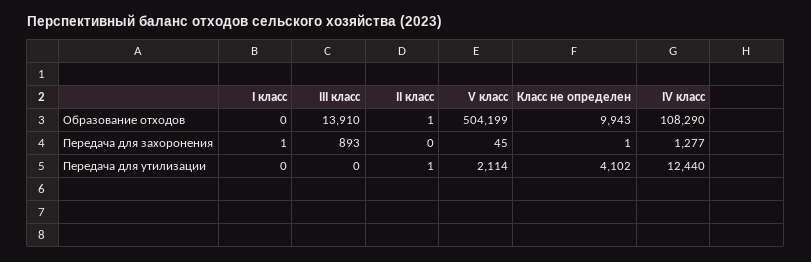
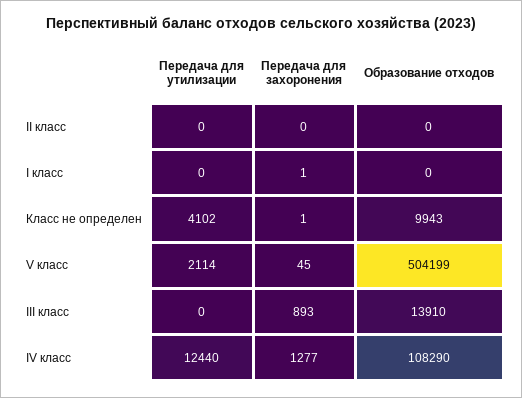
  {
    "I класс": {
      "Образование отходов": 0,
      "Передача для захоронения": 1,
      "Передача для утилизации": 0
    },
    "III класс": {
      "Образование отходов": 13910,
      "Передача для захоронения": 893,
      "Передача для утилизации": 0
    },
    "II класс": {
-     "Образование отходов": 1,
+     "Образование отходов": 0,
      "Передача для захоронения": 0,
-     "Передача для утилизации": 1
+     "Передача для утилизации": 0
    },
    "V класс": {
      "Образование отходов": 504199,
      "Передача для захоронения": 45,
      "Передача для утилизации": 2114
    },
    "Класс не определен": {
      "Образование отходов": 9943,
      "Передача для захоронения": 1,
      "Передача для утилизации": 4102
    },
    "IV класс": {
      "Образование отходов": 108290,
      "Передача для захоронения": 1277,
      "Передача для утилизации": 12440
    }
  }

